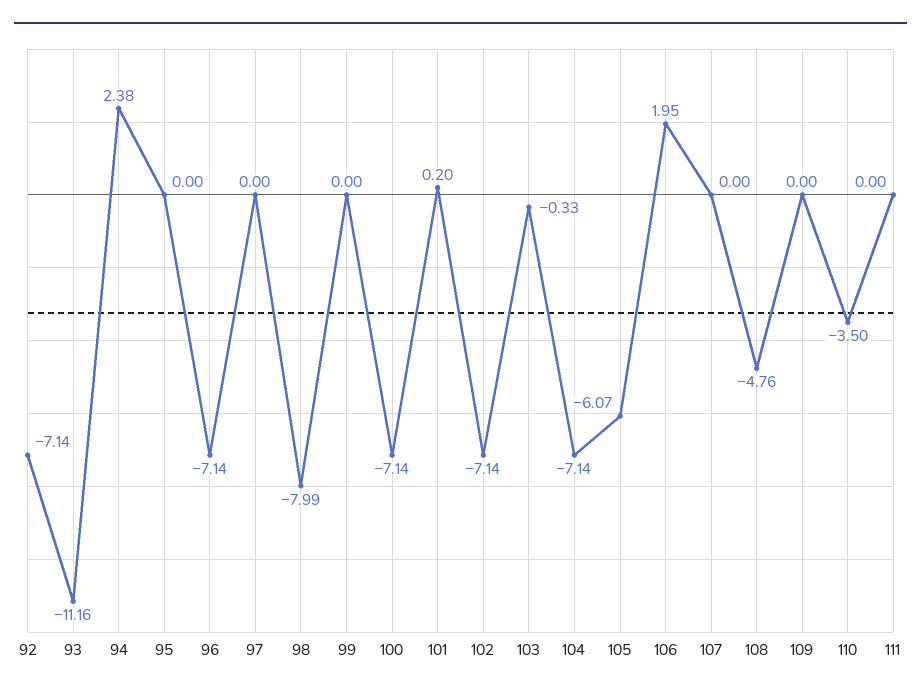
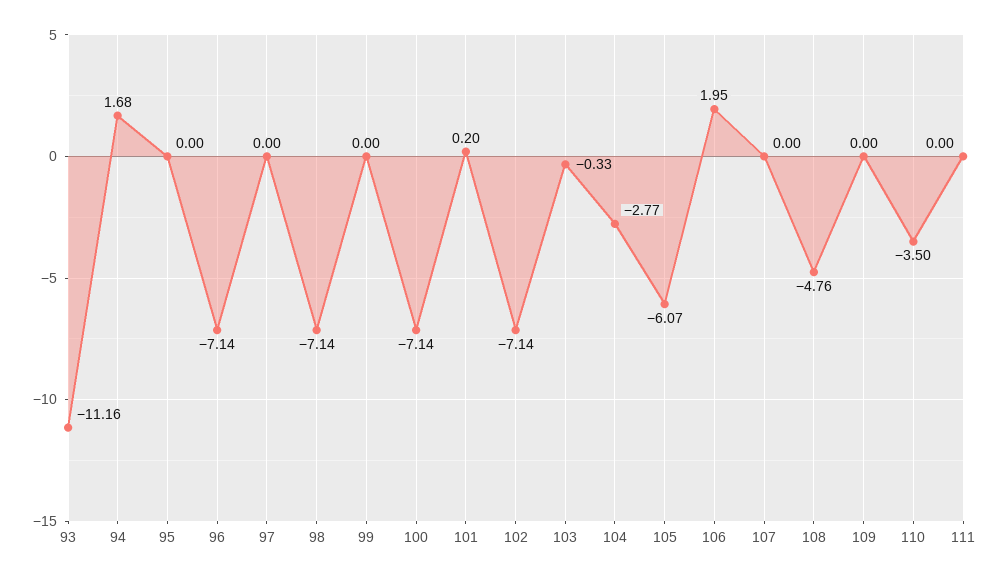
  {
-   "92": -7.14,
    "93": -11.16,
-   "94": 2.38,
+   "94": 1.68,
    "95": 0,
    "96": -7.14,
    "97": 0,
-   "98": -7.99,
+   "98": -7.14,
    "99": 0,
    "100": -7.14,
    "101": 0.2,
    "102": -7.14,
    "103": -0.33,
-   "104": -7.14,
+   "104": -2.77,
    "105": -6.07,
    "106": 1.95,
    "107": 0,
    "108": -4.76,
    "109": 0,
    "110": -3.5,
    "111": 0
  }

